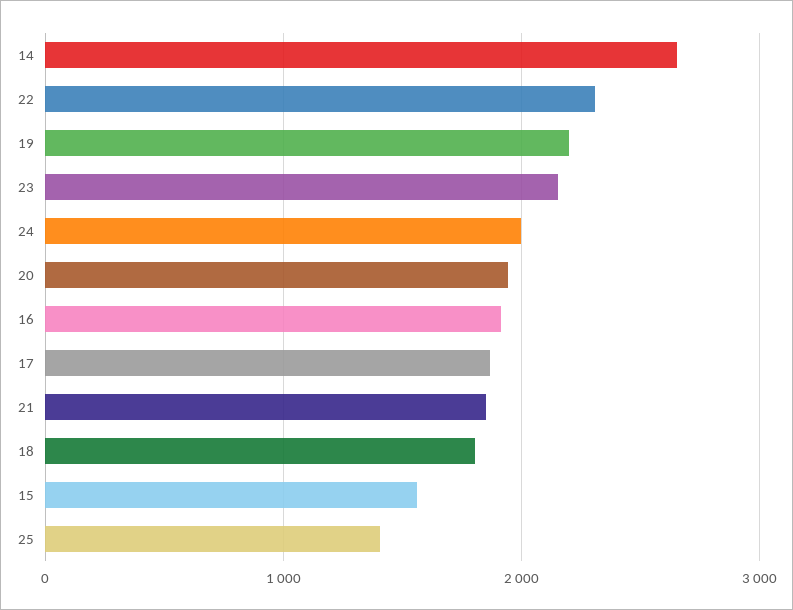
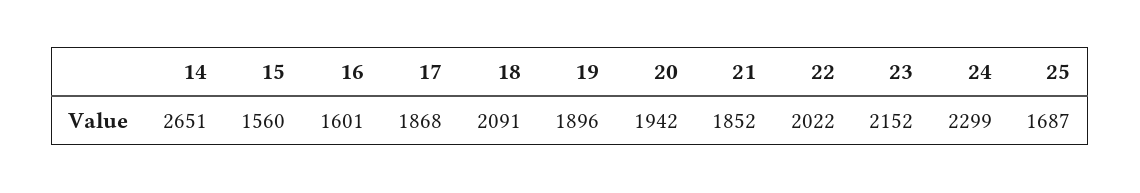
  {
    "14": 2651,
-   "22": 2300,
+   "22": 2022,
-   "19": 2200,
+   "19": 1896,
    "23": 2152,
-   "24": 2000,
+   "24": 2299,
    "20": 1942,
-   "16": 1900,
+   "16": 1601,
    "17": 1868,
    "21": 1852,
-   "18": 1800,
+   "18": 2091,
    "15": 1560,
-   "25": 1400
+   "25": 1687
  }

